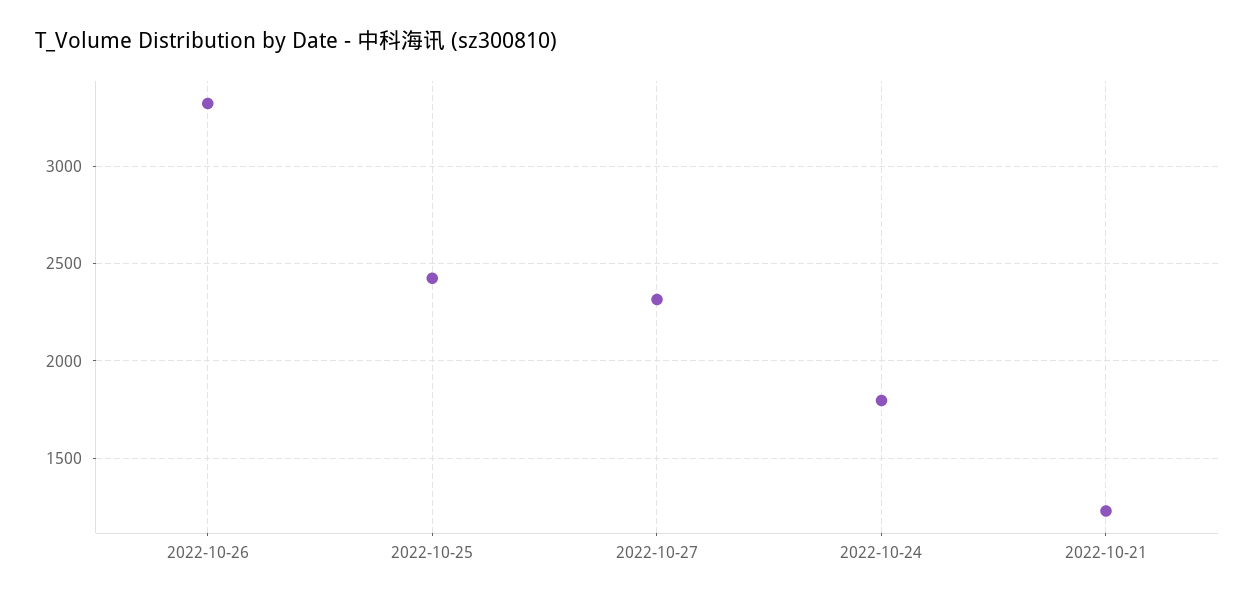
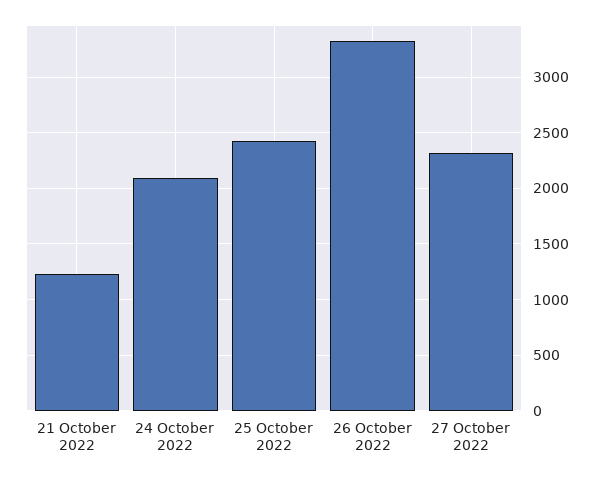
  {
    "2022-10-26": 3300,
    "2022-10-25": 2450,
    "2022-10-27": 2300,
-   "2022-10-24": 1800,
+   "2022-10-24": 2100,
    "2022-10-21": 1250
  }

